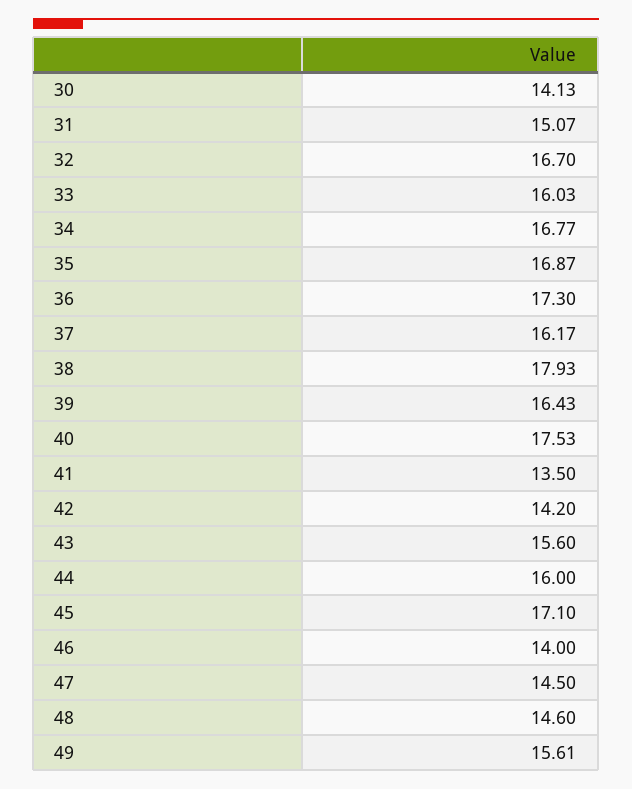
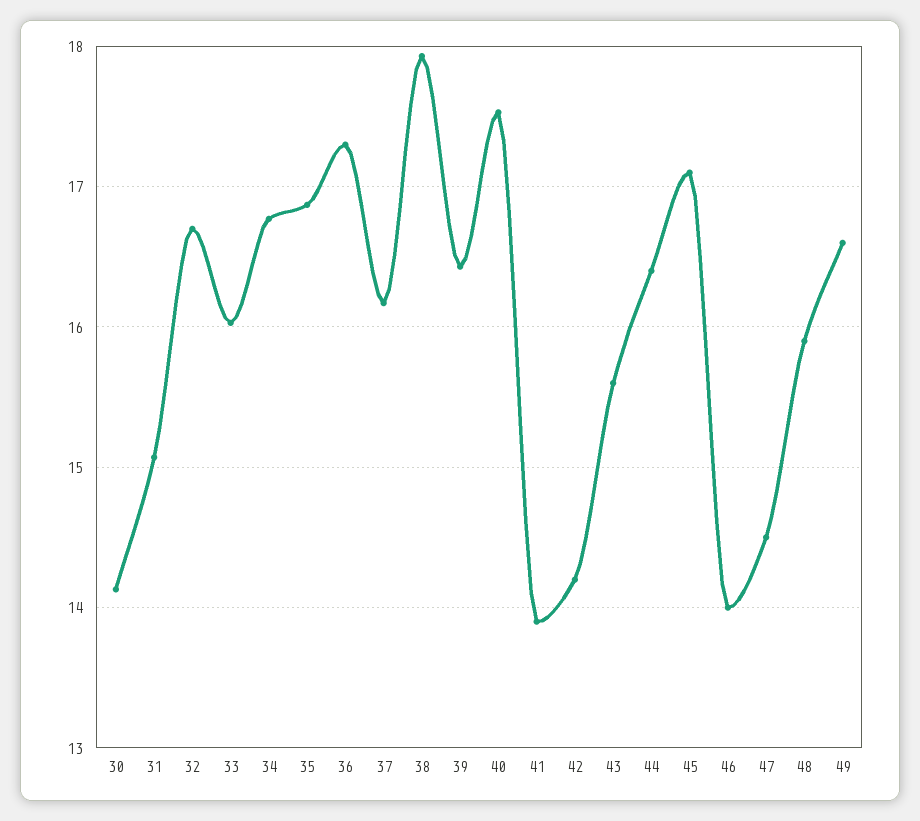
  {
    "30": 14.13,
    "31": 15.07,
    "32": 16.7,
    "33": 16.03,
    "34": 16.77,
    "35": 16.87,
    "36": 17.3,
    "37": 16.17,
    "38": 17.93,
    "39": 16.43,
    "40": 17.53,
-   "41": 13.5,
+   "41": 13.9,
    "42": 14.2,
    "43": 15.6,
-   "44": 16,
+   "44": 16.4,
    "45": 17.1,
    "46": 14,
    "47": 14.5,
-   "48": 14.6,
+   "48": 15.9,
-   "49": 15.61
+   "49": 16.6
  }

